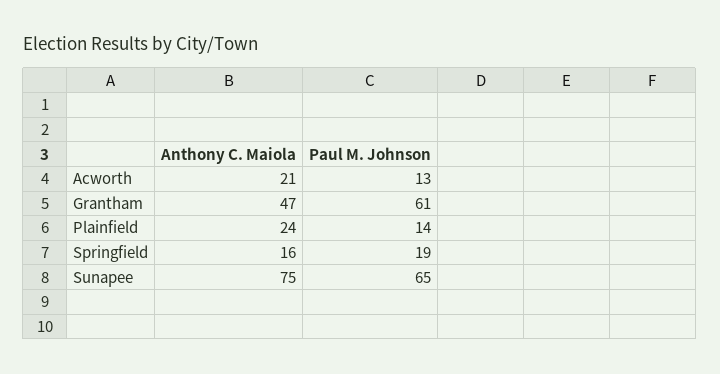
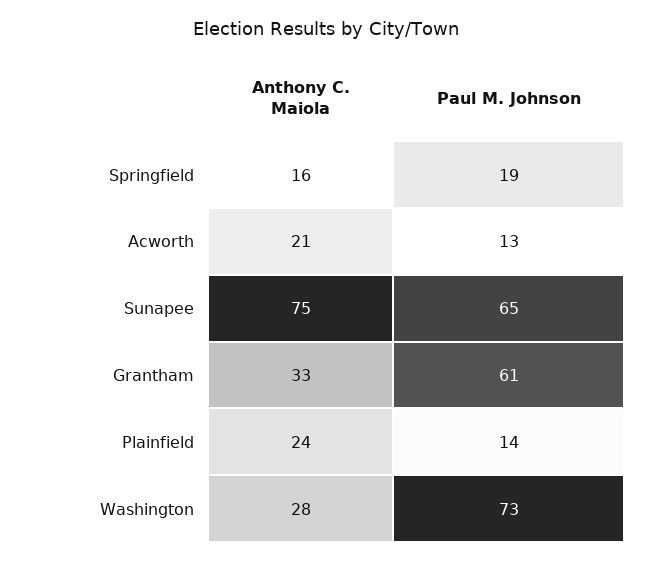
  {
    "Anthony C. Maiola": {
      "Acworth": 21,
-     "Grantham": 47,
+     "Grantham": 33,
      "Plainfield": 24,
      "Springfield": 16,
-     "Sunapee": 75
+     "Sunapee": 75,
+     "Washington": 28
    },
    "Paul M. Johnson": {
      "Acworth": 13,
      "Grantham": 61,
      "Plainfield": 14,
      "Springfield": 19,
-     "Sunapee": 65
+     "Sunapee": 65,
+     "Washington": 73
    }
  }

